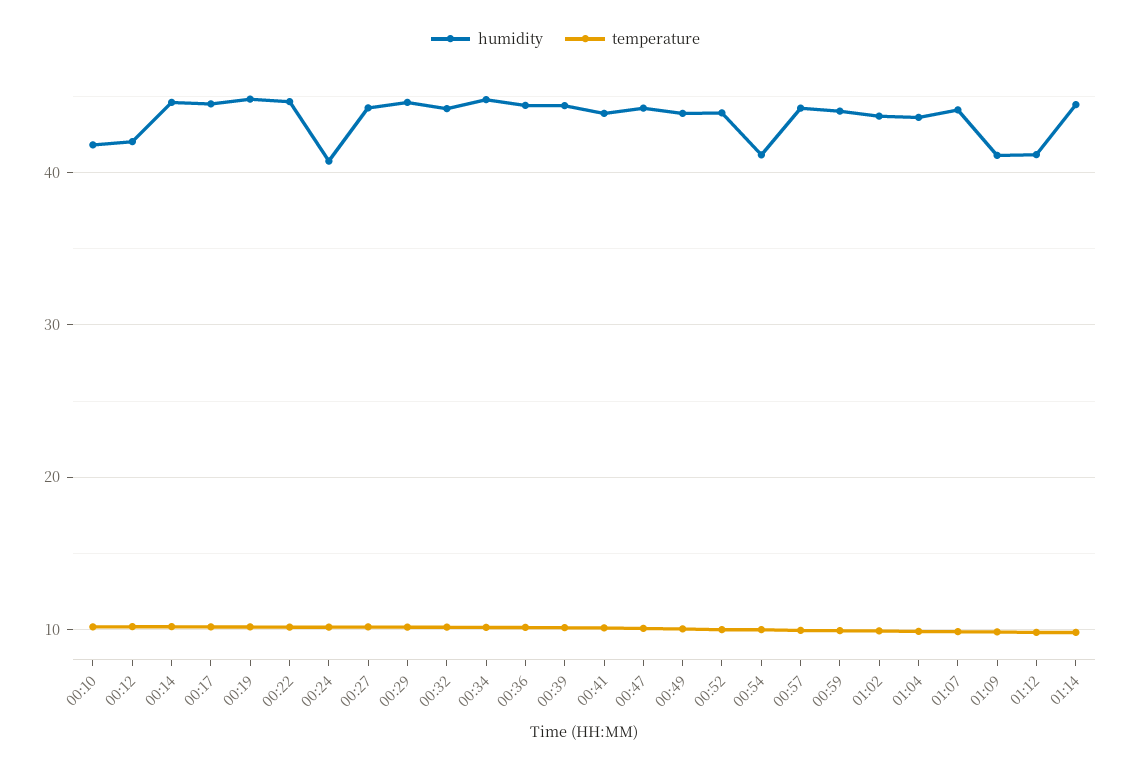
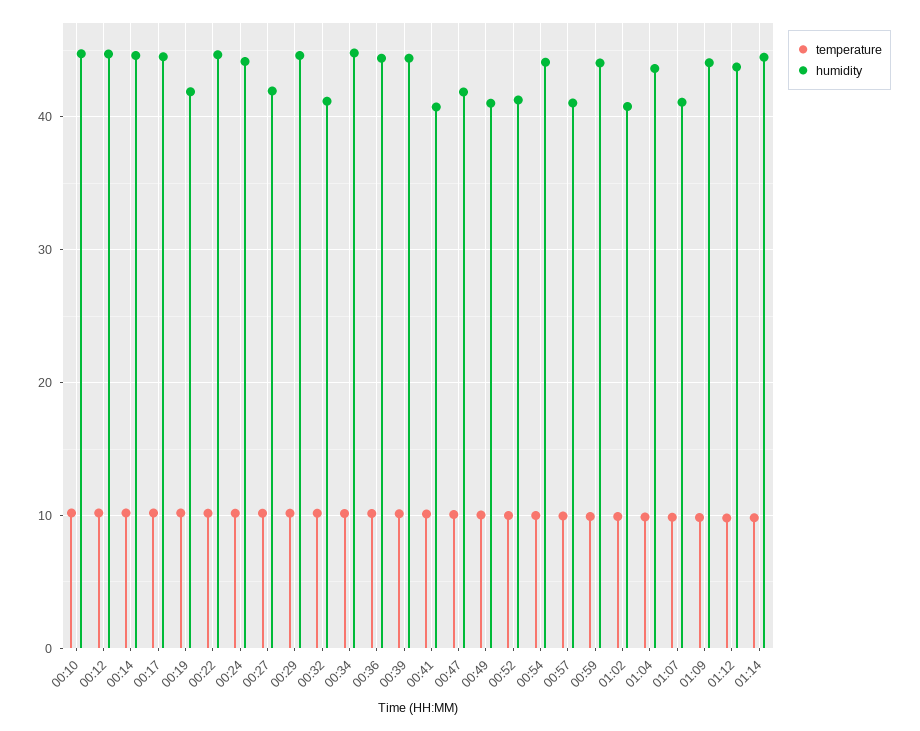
  {
    "humidity": {
-     "00:10": 42,
+     "00:10": 45,
-     "00:12": 42,
+     "00:12": 45,
      "00:14": 45,
      "00:17": 45,
-     "00:19": 45,
+     "00:19": 42,
      "00:22": 45,
-     "00:24": 41,
+     "00:24": 44,
-     "00:27": 44,
+     "00:27": 42,
      "00:29": 45,
-     "00:32": 44,
+     "00:32": 41,
      "00:34": 45,
      "00:36": 44,
      "00:39": 44,
-     "00:41": 44,
+     "00:41": 41,
-     "00:47": 44,
+     "00:47": 42,
-     "00:49": 44,
+     "00:49": 41,
-     "00:52": 44,
+     "00:52": 41,
-     "00:54": 41,
+     "00:54": 44,
-     "00:57": 44,
+     "00:57": 41,
      "00:59": 44,
-     "01:02": 44,
+     "01:02": 41,
      "01:04": 44,
-     "01:07": 44,
+     "01:07": 41,
-     "01:09": 41,
+     "01:09": 44,
-     "01:12": 41,
+     "01:12": 44,
      "01:14": 44
    },
    "temperature": {
      "00:10": 10,
      "00:12": 10,
      "00:14": 10,
      "00:17": 10,
      "00:19": 10,
      "00:22": 10,
      "00:24": 10,
      "00:27": 10,
      "00:29": 10,
      "00:32": 10,
      "00:34": 10,
      "00:36": 10,
      "00:39": 10,
      "00:41": 10,
      "00:47": 10,
      "00:49": 10,
      "00:52": 10,
      "00:54": 10,
      "00:57": 10,
      "00:59": 10,
      "01:02": 10,
      "01:04": 10,
      "01:07": 10,
      "01:09": 10,
      "01:12": 10,
      "01:14": 10
    }
  }

